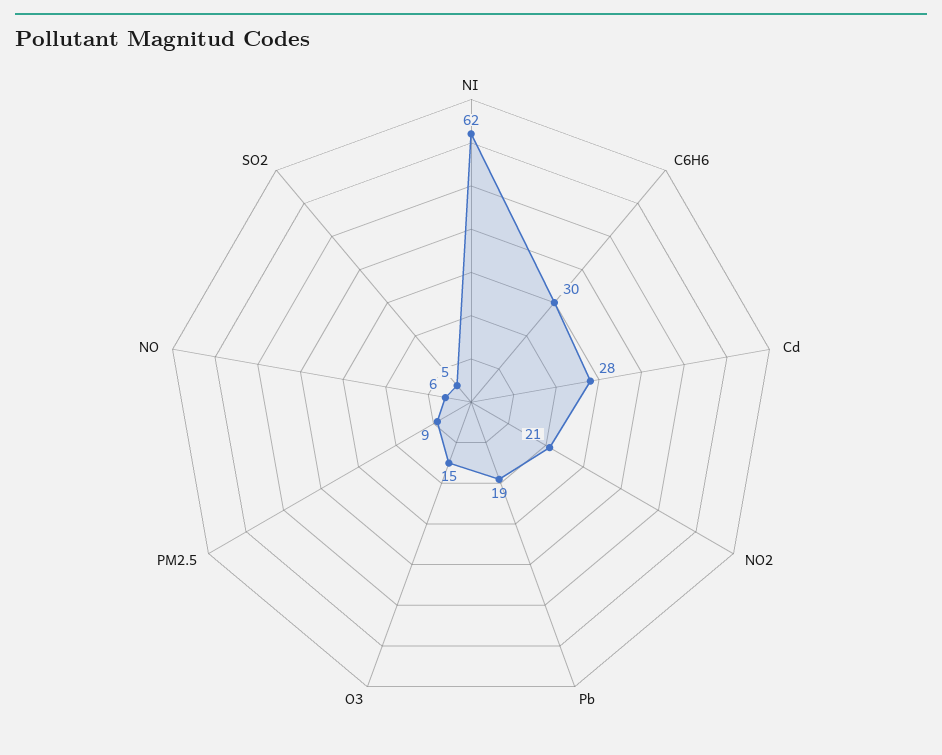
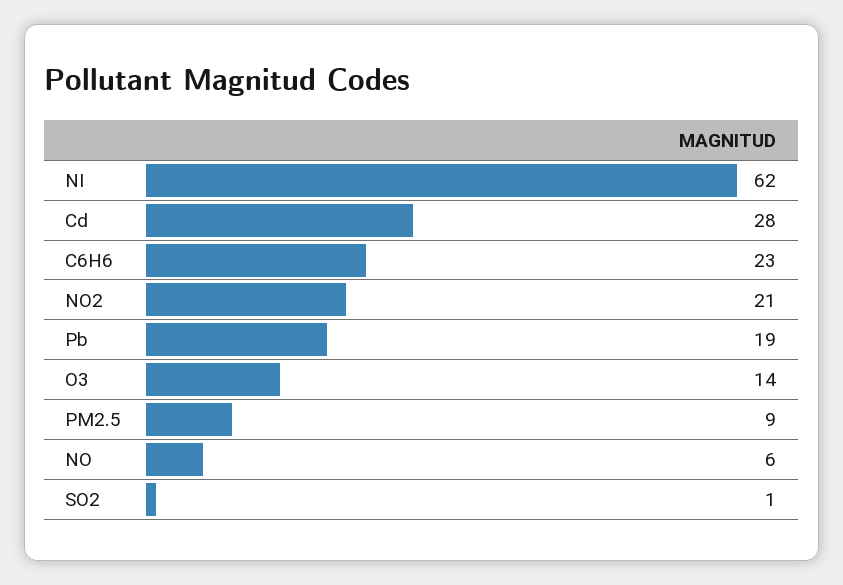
  {
    "NI": 62,
-   "C6H6": 30,
+   "C6H6": 23,
    "Cd": 28,
    "NO2": 21,
    "Pb": 19,
-   "O3": 15,
+   "O3": 14,
    "PM2.5": 9,
    "NO": 6,
-   "SO2": 5
+   "SO2": 1
  }

